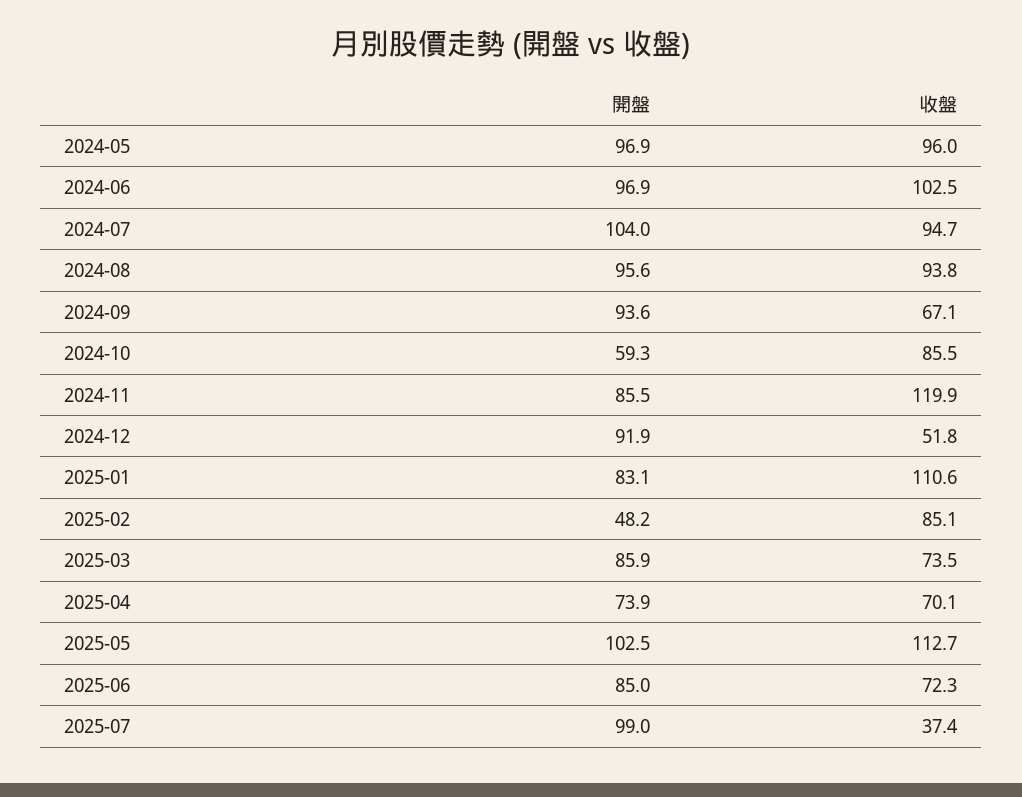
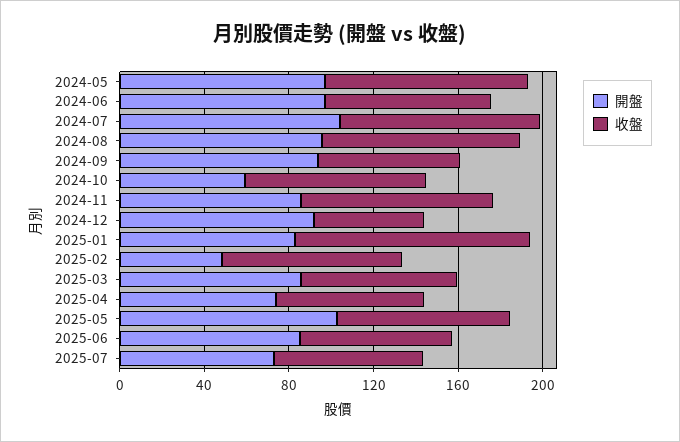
  {
    "開盤": {
      "2024-05": 96.9,
      "2024-06": 96.9,
      "2024-07": 104,
      "2024-08": 95.6,
      "2024-09": 93.6,
      "2024-10": 59.3,
      "2024-11": 85.5,
      "2024-12": 91.9,
      "2025-01": 83.1,
      "2025-02": 48.2,
      "2025-03": 85.9,
      "2025-04": 73.9,
      "2025-05": 102.5,
      "2025-06": 85,
-     "2025-07": 99
+     "2025-07": 70
    },
    "收盤": {
      "2024-05": 96,
-     "2024-06": 102.5,
+     "2024-06": 80,
      "2024-07": 94.7,
      "2024-08": 93.8,
      "2024-09": 67.1,
      "2024-10": 85.5,
-     "2024-11": 119.9,
+     "2024-11": 90,
      "2024-12": 51.8,
      "2025-01": 110.6,
      "2025-02": 85.1,
      "2025-03": 73.5,
      "2025-04": 70.1,
-     "2025-05": 112.7,
+     "2025-05": 80,
      "2025-06": 72.3,
-     "2025-07": 37.4
+     "2025-07": 70
    }
  }

